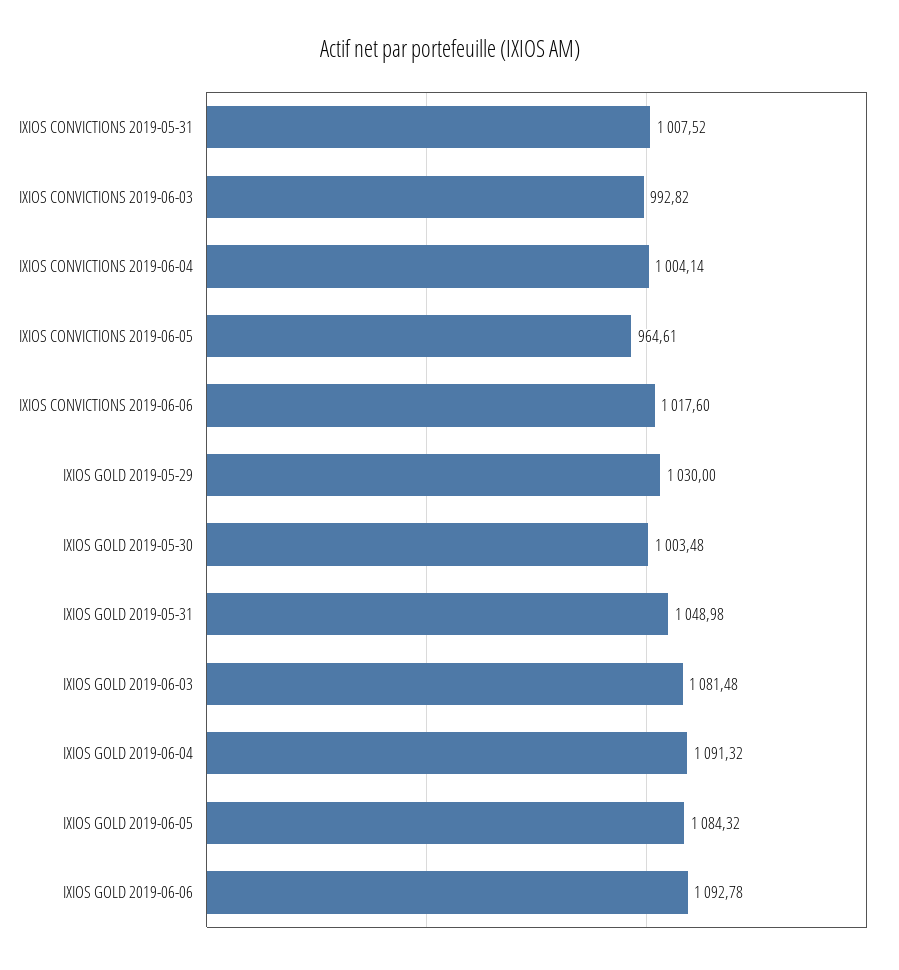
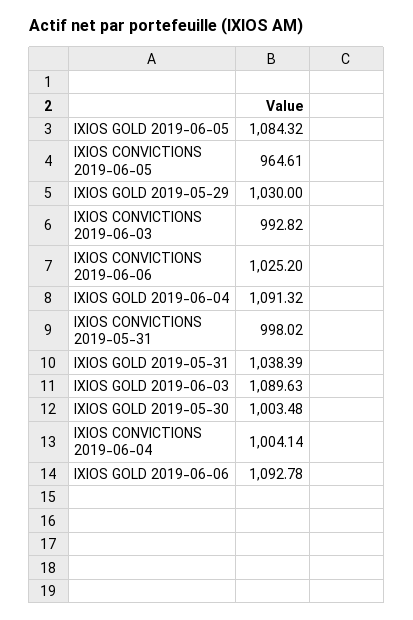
  {
-   "IXIOS CONVICTIONS 2019-05-31": 1007.52,
+   "IXIOS CONVICTIONS 2019-05-31": 998.02,
    "IXIOS CONVICTIONS 2019-06-03": 992.82,
    "IXIOS CONVICTIONS 2019-06-04": 1004.14,
    "IXIOS CONVICTIONS 2019-06-05": 964.61,
-   "IXIOS CONVICTIONS 2019-06-06": 1017.6,
+   "IXIOS CONVICTIONS 2019-06-06": 1025.2,
    "IXIOS GOLD 2019-05-29": 1030,
    "IXIOS GOLD 2019-05-30": 1003.48,
-   "IXIOS GOLD 2019-05-31": 1048.98,
+   "IXIOS GOLD 2019-05-31": 1038.39,
-   "IXIOS GOLD 2019-06-03": 1081.48,
+   "IXIOS GOLD 2019-06-03": 1089.63,
    "IXIOS GOLD 2019-06-04": 1091.32,
    "IXIOS GOLD 2019-06-05": 1084.32,
    "IXIOS GOLD 2019-06-06": 1092.78
  }

